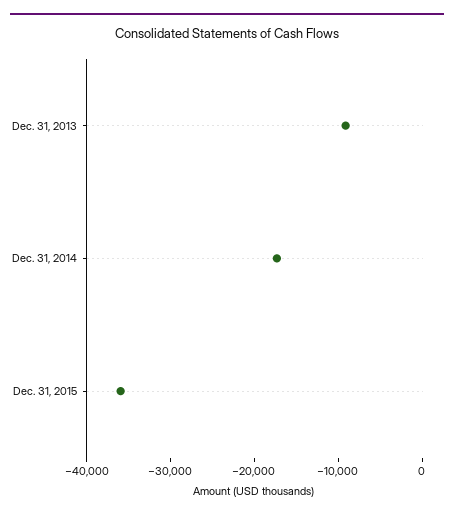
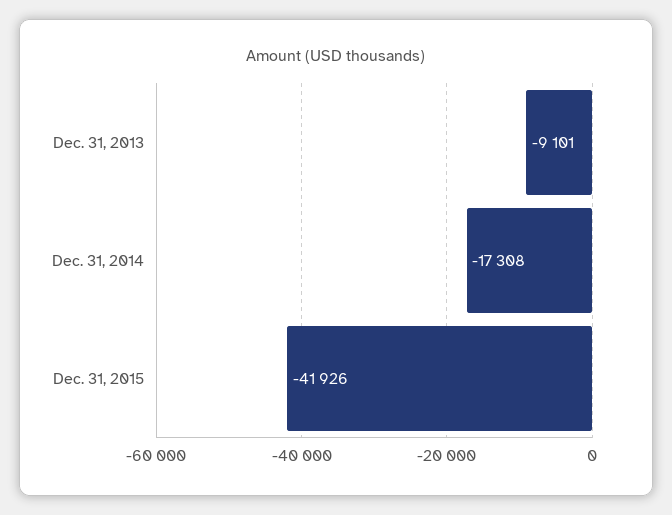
  {
    "Dec. 31, 2013": -9101,
    "Dec. 31, 2014": -17308,
-   "Dec. 31, 2015": -36000
+   "Dec. 31, 2015": -41926
  }

